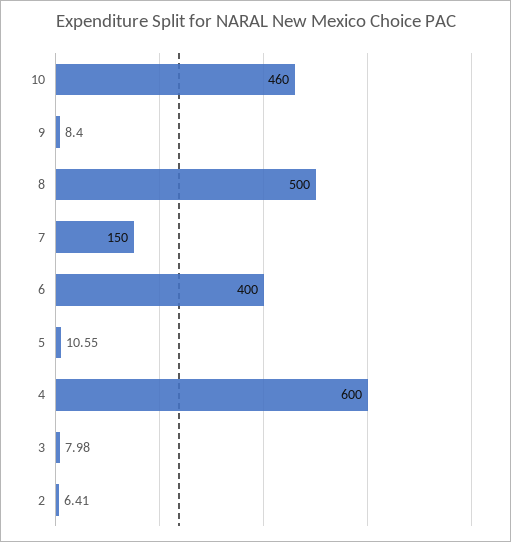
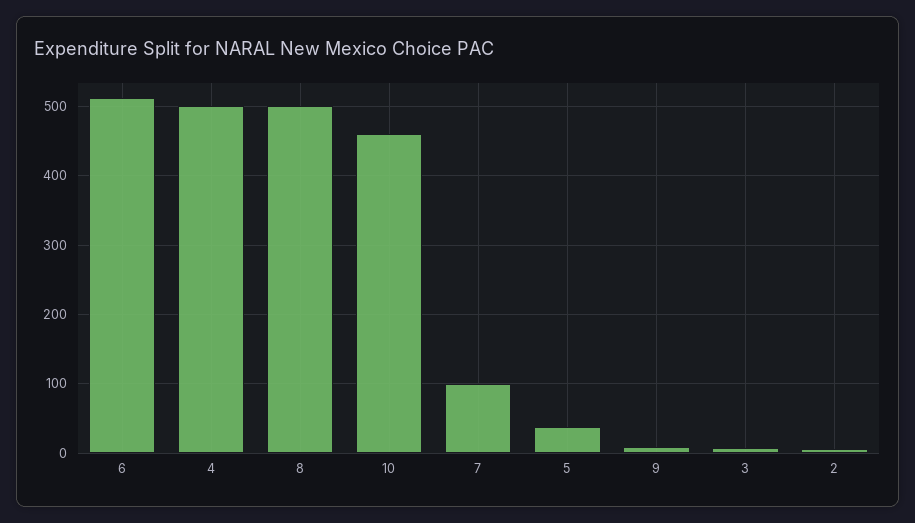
  {
    "10": 460,
    "9": 8.4,
    "8": 500,
-   "7": 150,
+   "7": 100,
-   "6": 400,
+   "6": 510,
-   "5": 10.55,
+   "5": 40,
-   "4": 600,
+   "4": 500,
    "3": 7.98,
    "2": 6.41
  }

